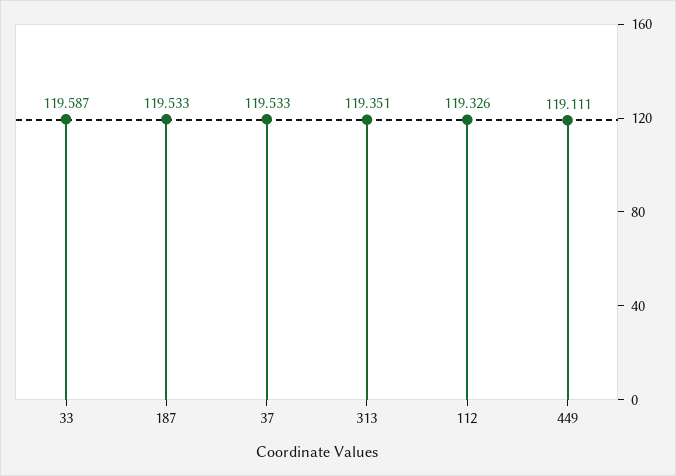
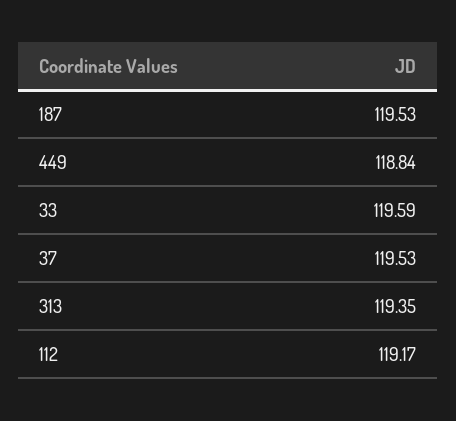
  {
    "33": 119.587,
    "187": 119.533,
    "37": 119.533,
    "313": 119.351,
-   "112": 119.326,
+   "112": 119.17,
-   "449": 119.111
+   "449": 118.84
  }

